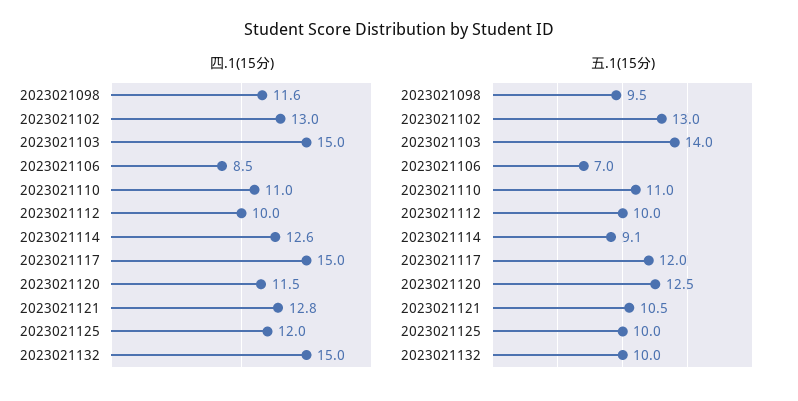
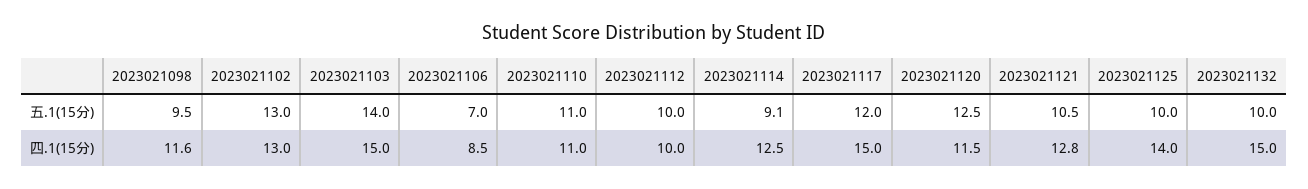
  {
    "四.1(15分)": {
      "2023021098": 11.6,
      "2023021102": 13,
      "2023021103": 15,
      "2023021106": 8.5,
      "2023021110": 11,
      "2023021112": 10,
-     "2023021114": 12.6,
+     "2023021114": 12.5,
      "2023021117": 15,
      "2023021120": 11.5,
      "2023021121": 12.8,
-     "2023021125": 12,
+     "2023021125": 14,
      "2023021132": 15
    },
    "五.1(15分)": {
      "2023021098": 9.5,
      "2023021102": 13,
      "2023021103": 14,
      "2023021106": 7,
      "2023021110": 11,
      "2023021112": 10,
      "2023021114": 9.1,
      "2023021117": 12,
      "2023021120": 12.5,
      "2023021121": 10.5,
      "2023021125": 10,
      "2023021132": 10
    }
  }

